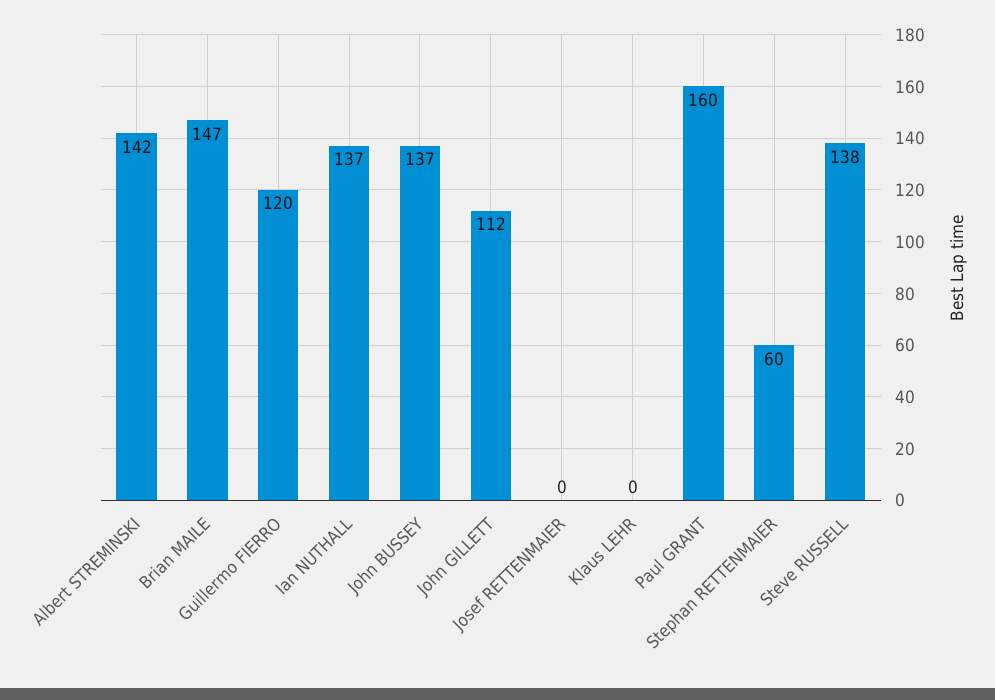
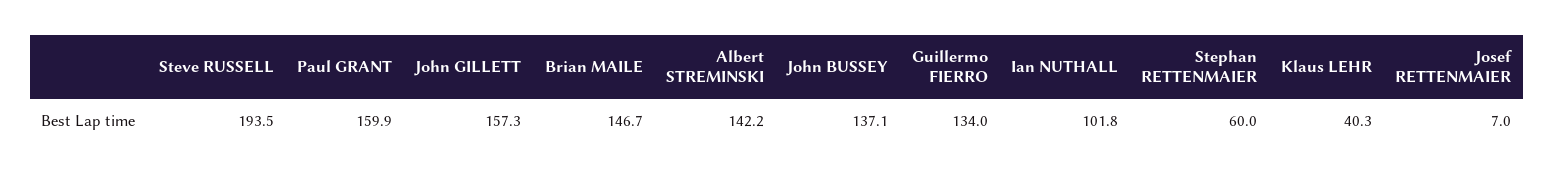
  {
    "Albert STREMINSKI": 142.2,
    "Brian MAILE": 146.7,
-   "Guillermo FIERRO": 120,
+   "Guillermo FIERRO": 134,
-   "Ian NUTHALL": 137,
+   "Ian NUTHALL": 101.8,
    "John BUSSEY": 137.1,
-   "John GILLETT": 112,
+   "John GILLETT": 157.3,
-   "Josef RETTENMAIER": 0,
+   "Josef RETTENMAIER": 7,
-   "Klaus LEHR": 0,
+   "Klaus LEHR": 40.3,
    "Paul GRANT": 159.9,
    "Stephan RETTENMAIER": 60,
-   "Steve RUSSELL": 138
+   "Steve RUSSELL": 193.5
  }

